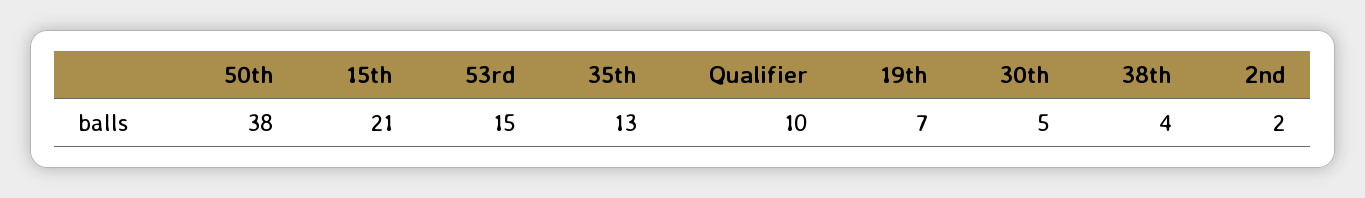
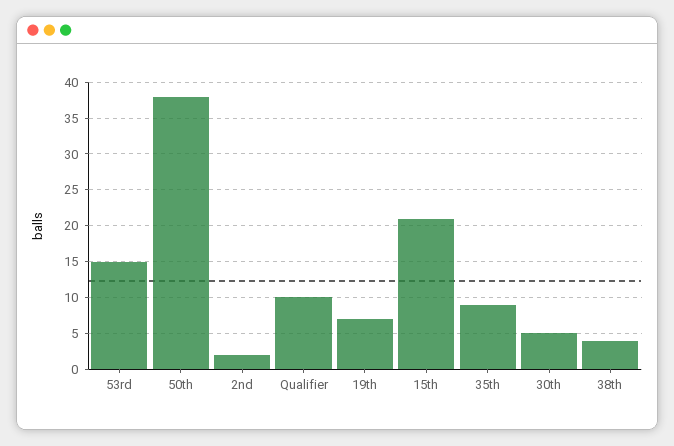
  {
    "50th": 38,
    "15th": 21,
    "53rd": 15,
-   "35th": 13,
+   "35th": 9,
    "Qualifier": 10,
    "19th": 7,
    "30th": 5,
    "38th": 4,
    "2nd": 2
  }

